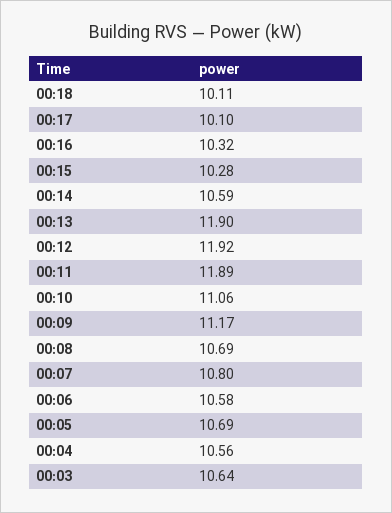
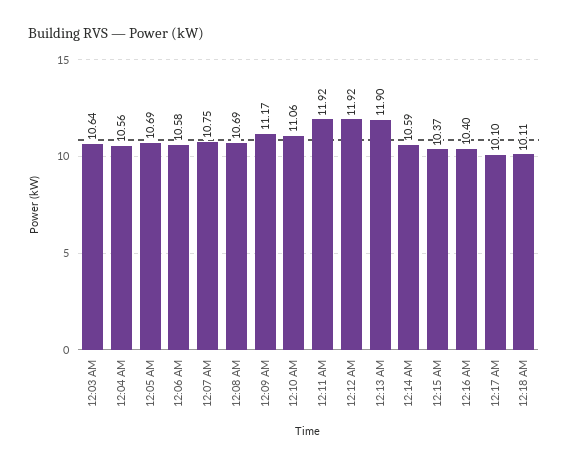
  {
    "00:18": 10.11,
    "00:17": 10.1,
-   "00:16": 10.32,
+   "00:16": 10.4,
-   "00:15": 10.28,
+   "00:15": 10.37,
    "00:14": 10.59,
    "00:13": 11.9,
    "00:12": 11.92,
-   "00:11": 11.89,
+   "00:11": 11.92,
    "00:10": 11.06,
    "00:09": 11.17,
    "00:08": 10.69,
-   "00:07": 10.8,
+   "00:07": 10.75,
    "00:06": 10.58,
    "00:05": 10.69,
    "00:04": 10.56,
    "00:03": 10.64
  }

